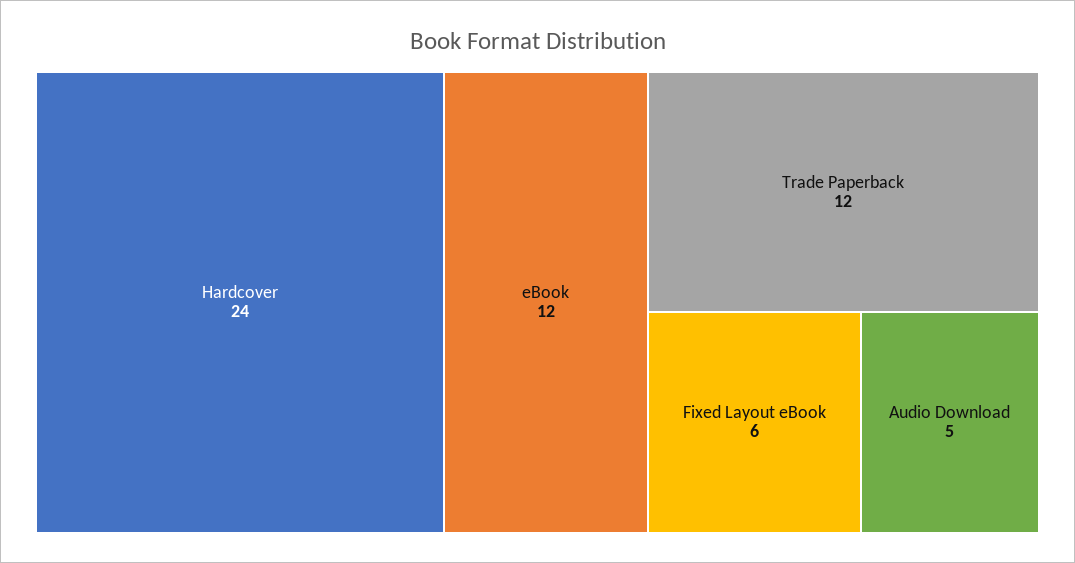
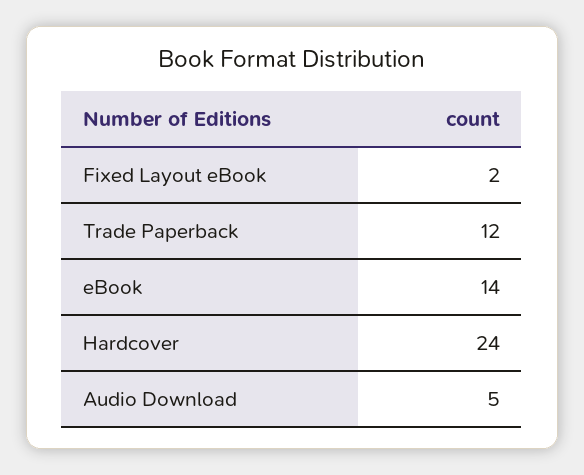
  {
    "Hardcover": 24,
-   "eBook": 12,
+   "eBook": 14,
    "Trade Paperback": 12,
-   "Fixed Layout eBook": 6,
+   "Fixed Layout eBook": 2,
    "Audio Download": 5
  }

